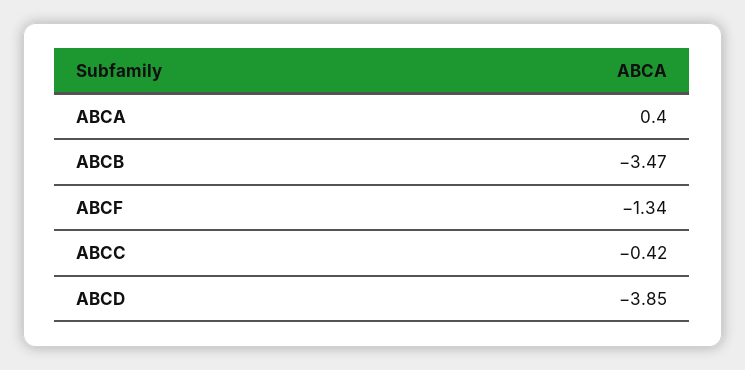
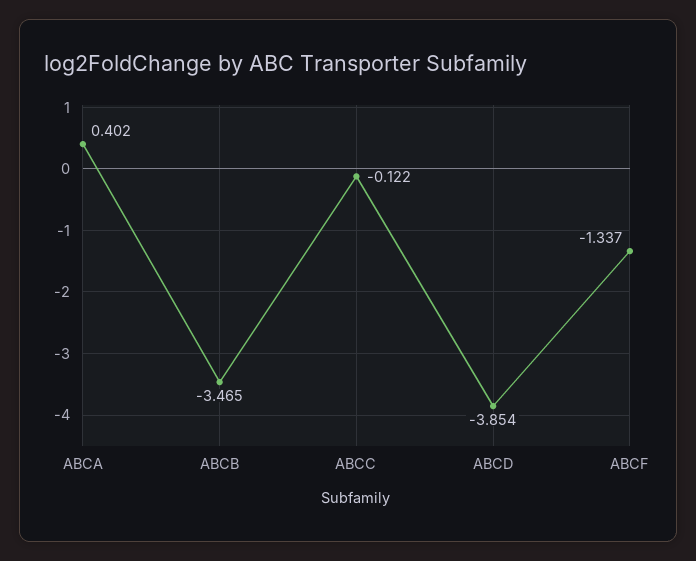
  {
    "ABCA": 0.402,
    "ABCB": -3.465,
    "ABCF": -1.337,
-   "ABCC": -0.42,
+   "ABCC": -0.122,
    "ABCD": -3.854
  }

